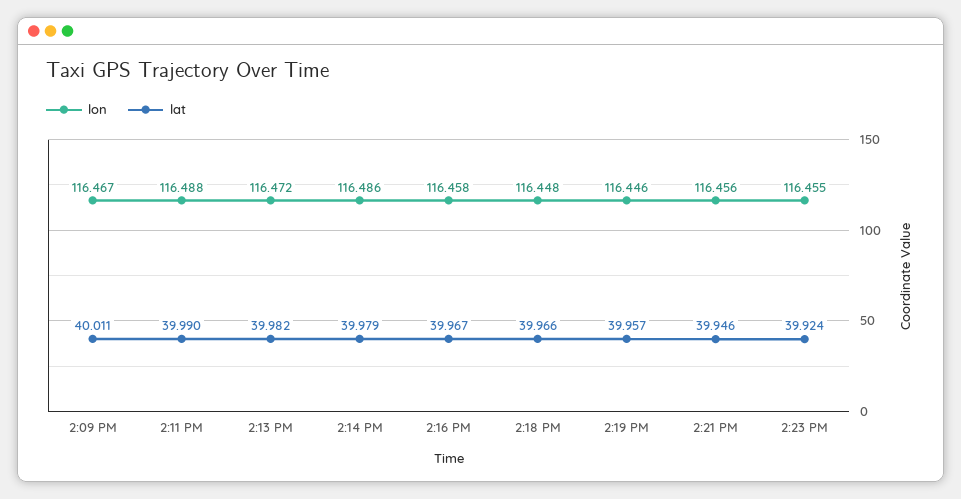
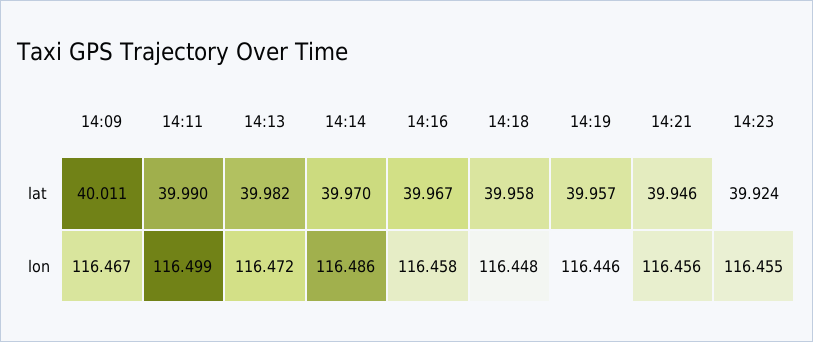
  {
    "lon": {
      "2:09 PM": 116.467,
-     "2:11 PM": 116.488,
+     "2:11 PM": 116.499,
      "2:13 PM": 116.472,
      "2:14 PM": 116.486,
      "2:16 PM": 116.458,
      "2:18 PM": 116.448,
      "2:19 PM": 116.446,
      "2:21 PM": 116.456,
      "2:23 PM": 116.455
    },
    "lat": {
      "2:09 PM": 40.011,
      "2:11 PM": 39.99,
      "2:13 PM": 39.982,
-     "2:14 PM": 39.979,
+     "2:14 PM": 39.97,
      "2:16 PM": 39.967,
-     "2:18 PM": 39.966,
+     "2:18 PM": 39.958,
      "2:19 PM": 39.957,
      "2:21 PM": 39.946,
      "2:23 PM": 39.924
    }
  }

